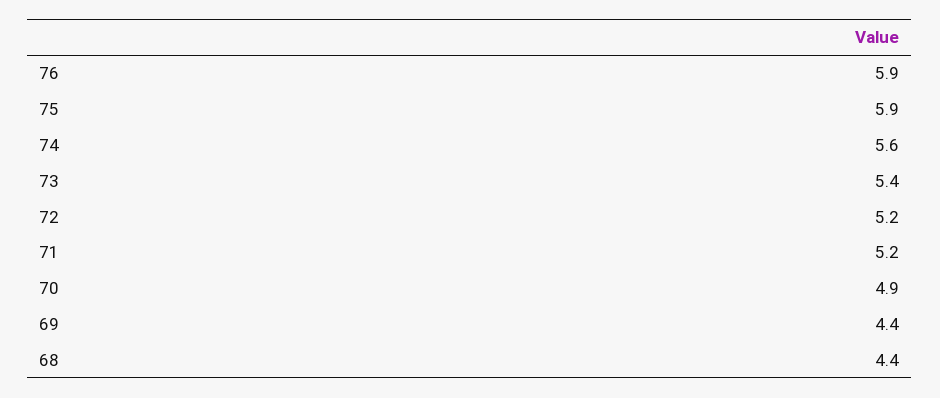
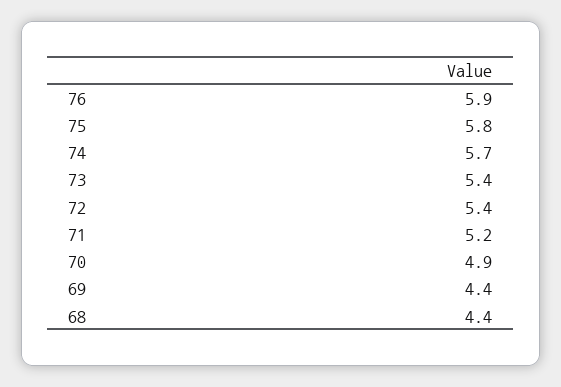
  {
    "76": 5.9,
-   "75": 5.9,
+   "75": 5.8,
-   "74": 5.6,
+   "74": 5.7,
    "73": 5.4,
-   "72": 5.2,
+   "72": 5.4,
    "71": 5.2,
    "70": 4.9,
    "69": 4.4,
    "68": 4.4
  }

